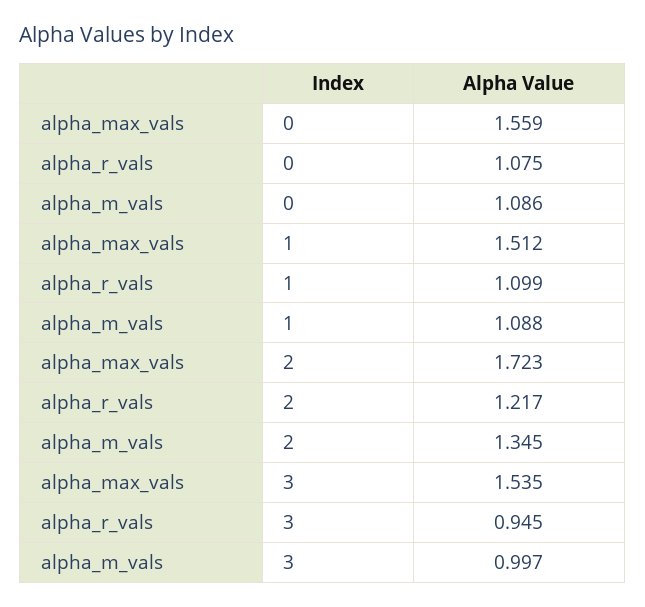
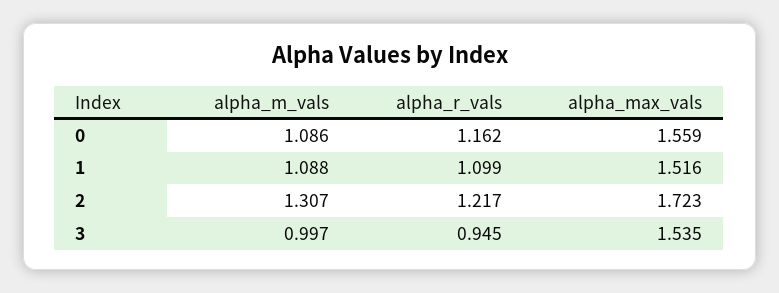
  {
    "alpha_max_vals": {
      "0": 1.559,
-     "1": 1.512,
+     "1": 1.516,
      "2": 1.723,
      "3": 1.535
    },
    "alpha_r_vals": {
-     "0": 1.075,
+     "0": 1.162,
      "1": 1.099,
      "2": 1.217,
      "3": 0.945
    },
    "alpha_m_vals": {
      "0": 1.086,
      "1": 1.088,
-     "2": 1.345,
+     "2": 1.307,
      "3": 0.997
    }
  }

